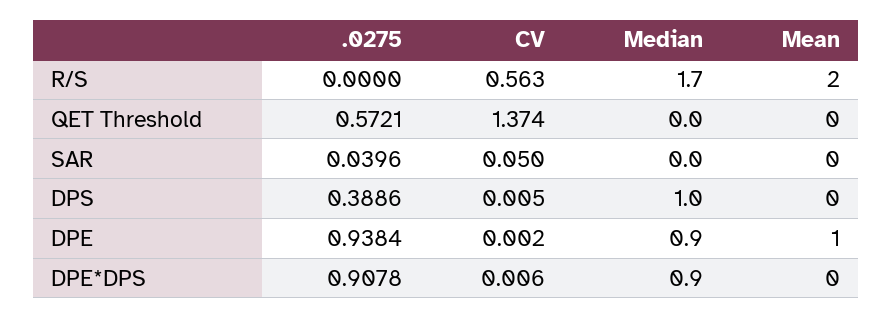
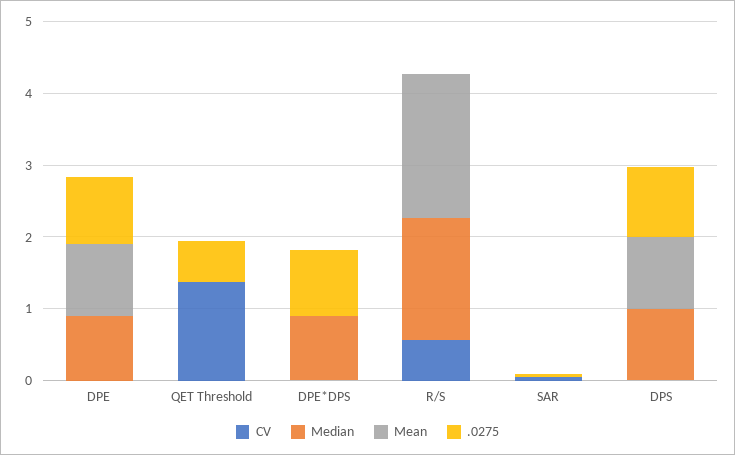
  {
    ".0275": {
      "R/S": 0,
      "QET Threshold": 0.5721,
      "SAR": 0.0396,
-     "DPS": 0.3886,
+     "DPS": 1,
      "DPE": 0.9384,
      "DPE*DPS": 0.9078
    },
    "CV": {
      "R/S": 0.563,
      "QET Threshold": 1.374,
      "SAR": 0.05,
      "DPS": 0.005,
      "DPE": 0.002,
      "DPE*DPS": 0.006
    },
    "Median": {
      "R/S": 1.7,
      "QET Threshold": 0,
      "SAR": 0,
      "DPS": 1,
      "DPE": 0.9,
      "DPE*DPS": 0.9
    },
    "Mean": {
      "R/S": 2,
      "QET Threshold": 0,
      "SAR": 0,
-     "DPS": 0,
+     "DPS": 1,
      "DPE": 1,
      "DPE*DPS": 0
    }
  }

